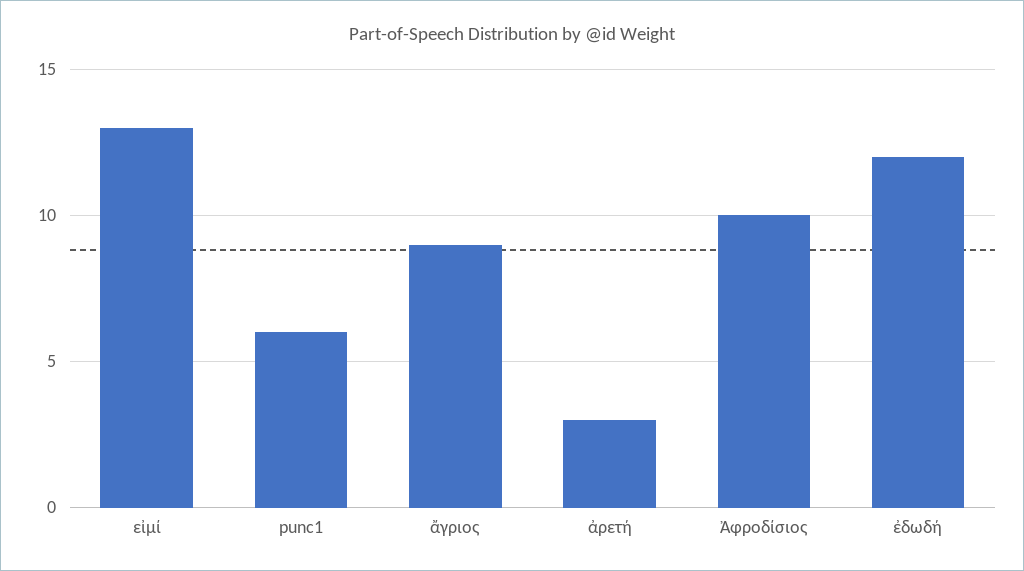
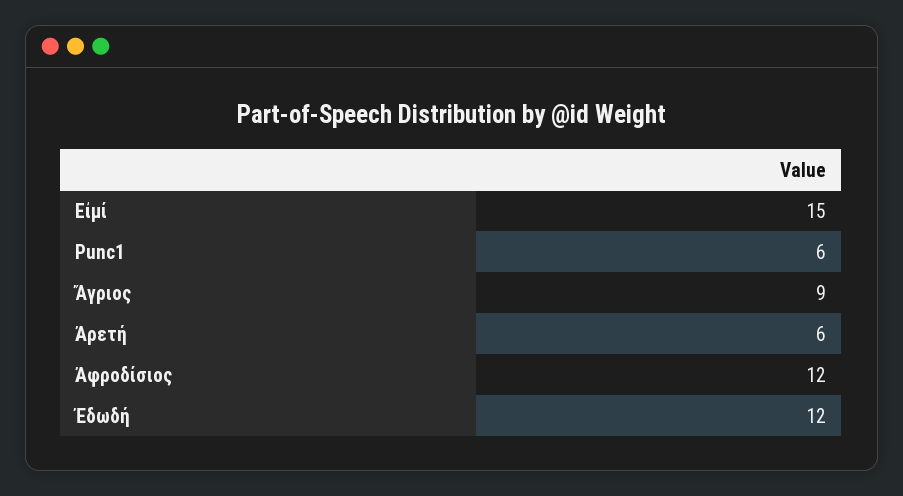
  {
-   "εἰμί": 13,
+   "εἰμί": 15,
    "punc1": 6,
    "ἄγριος": 9,
-   "ἀρετή": 3,
+   "ἀρετή": 6,
-   "Ἀφροδίσιος": 10,
+   "Ἀφροδίσιος": 12,
    "ἐδωδή": 12
  }

